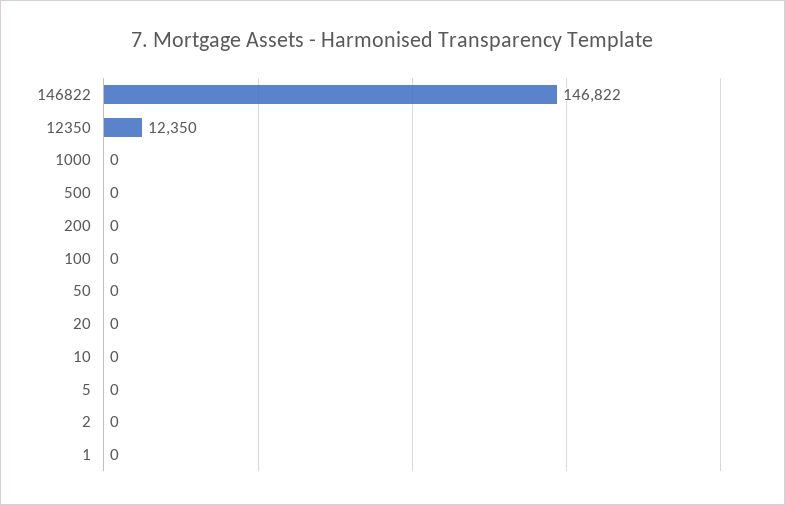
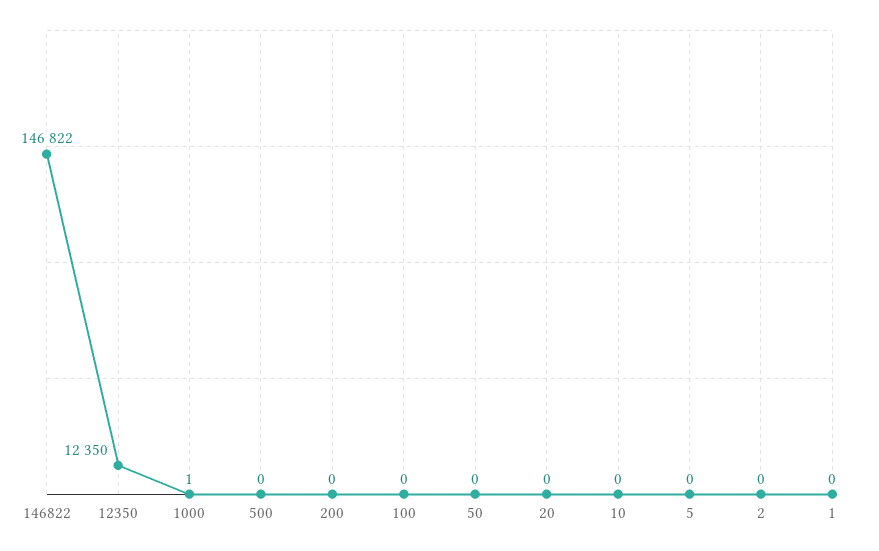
  {
    "146822": 146822,
    "12350": 12350,
-   "1000": 0,
+   "1000": 1,
    "500": 0,
    "200": 0,
    "100": 0,
    "50": 0,
    "20": 0,
    "10": 0,
    "5": 0,
    "2": 0,
    "1": 0
  }

